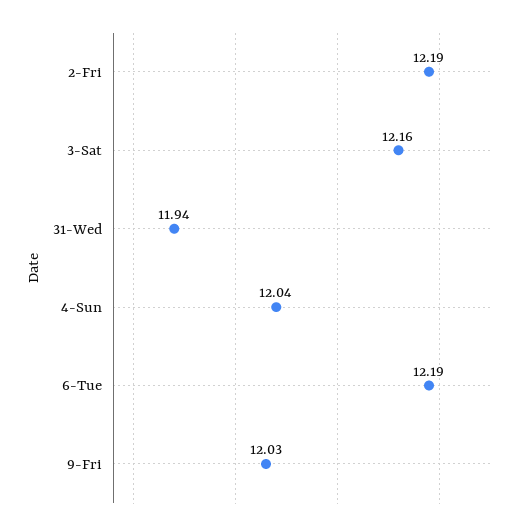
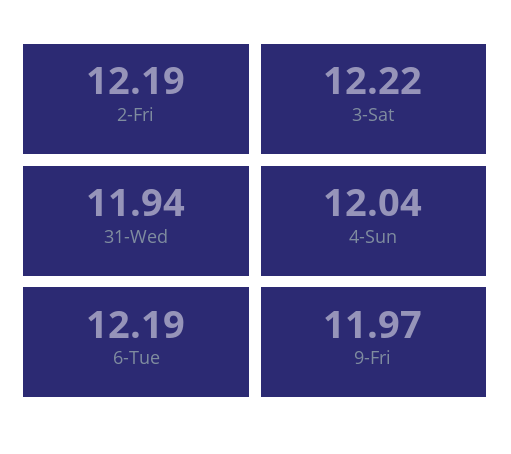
  {
    "2-Fri": 12.19,
-   "3-Sat": 12.16,
+   "3-Sat": 12.22,
    "31-Wed": 11.94,
    "4-Sun": 12.04,
    "6-Tue": 12.19,
-   "9-Fri": 12.03
+   "9-Fri": 11.97
  }

